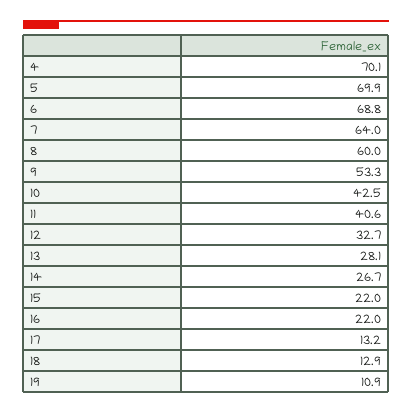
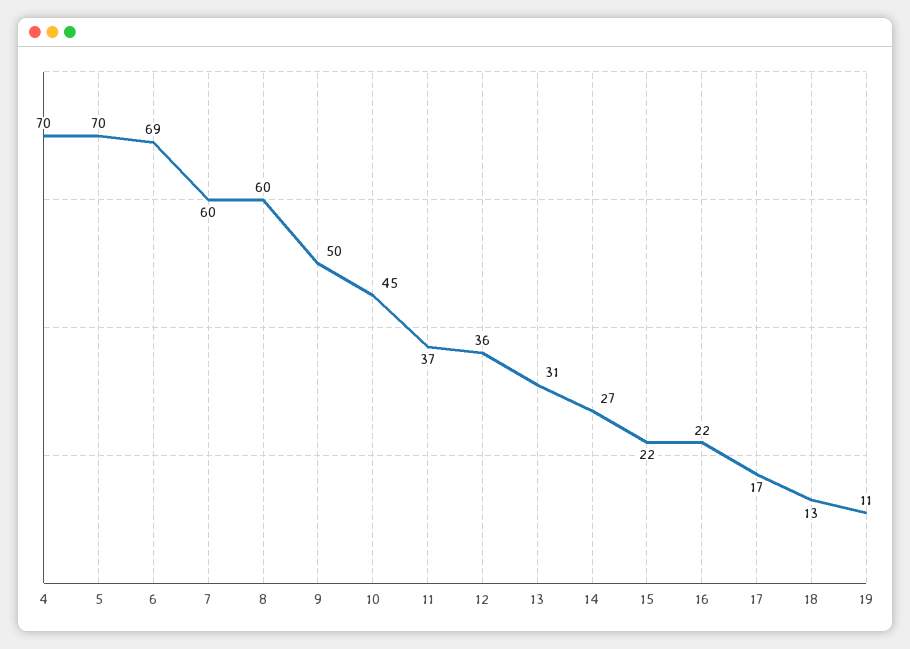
  {
    "4": 70.1,
    "5": 69.9,
    "6": 68.8,
-   "7": 64,
+   "7": 60,
    "8": 60,
-   "9": 53.3,
+   "9": 50,
-   "10": 42.5,
+   "10": 45,
-   "11": 40.6,
+   "11": 37,
-   "12": 32.7,
+   "12": 36,
-   "13": 28.1,
+   "13": 31,
    "14": 26.7,
    "15": 22,
    "16": 22,
-   "17": 13.2,
+   "17": 17,
    "18": 12.9,
    "19": 10.9
  }

